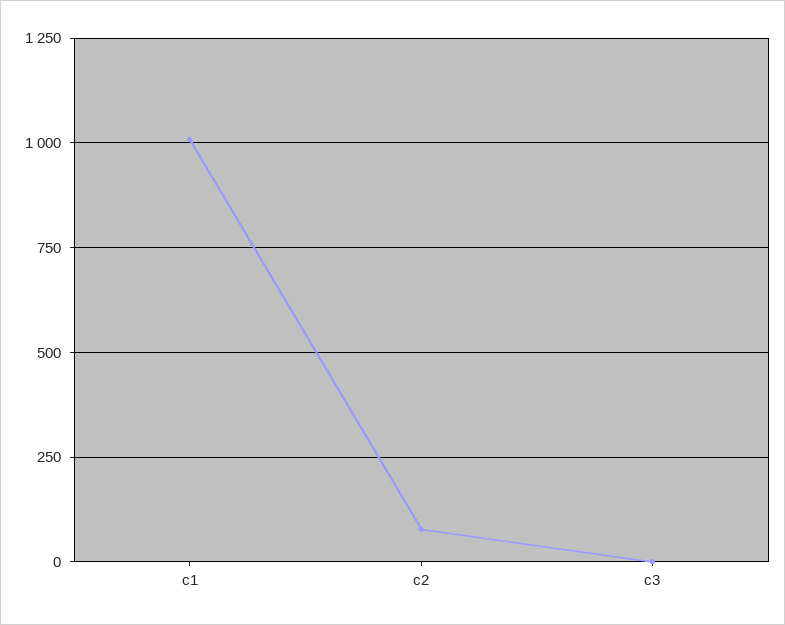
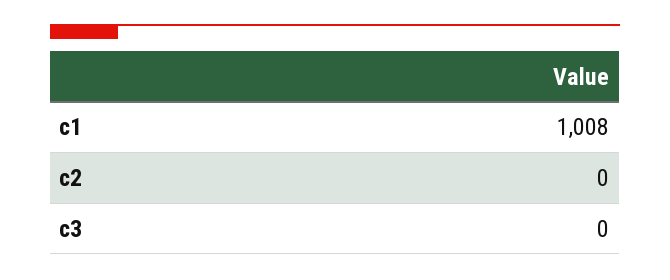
  {
    "c1": 1008,
-   "c2": 75,
+   "c2": 0,
    "c3": 0
  }

